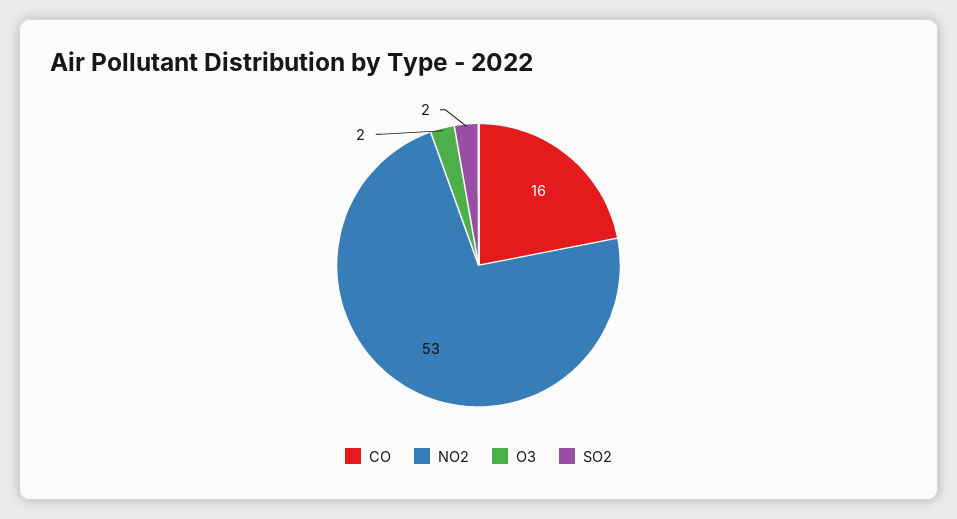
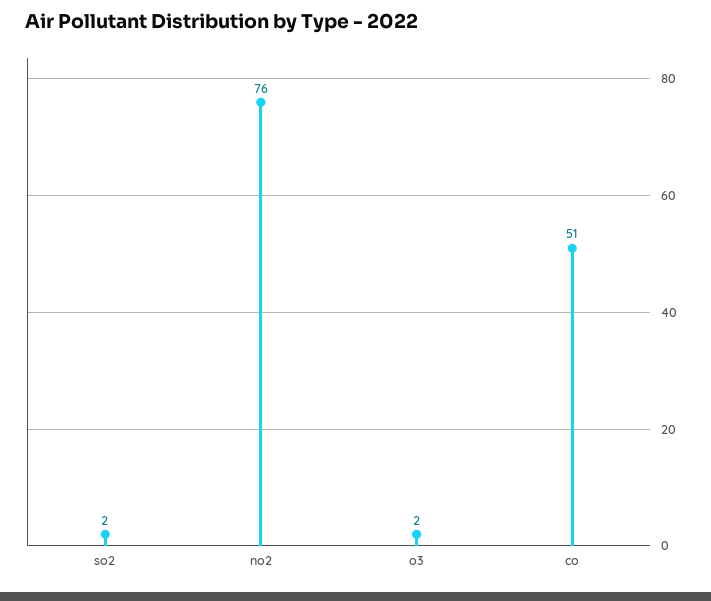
  {
-   "CO": 16,
+   "CO": 51,
-   "NO2": 53,
+   "NO2": 76,
    "O3": 2,
    "SO2": 2
  }

